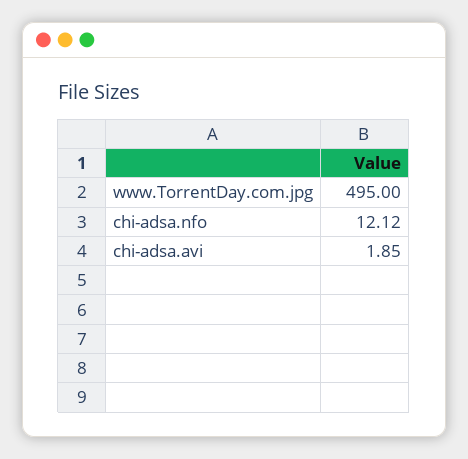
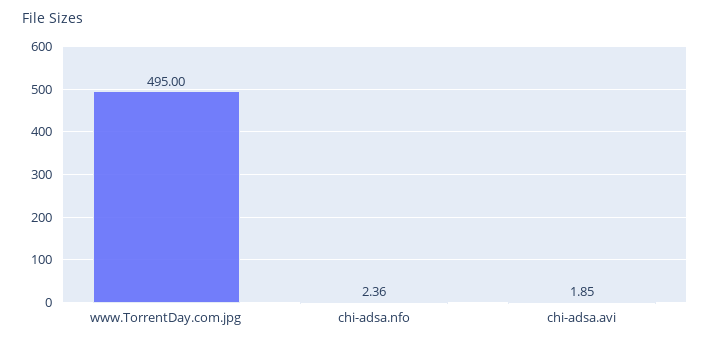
  {
    "www.TorrentDay.com.jpg": 495,
-   "chi-adsa.nfo": 12.12,
+   "chi-adsa.nfo": 2.36,
    "chi-adsa.avi": 1.85
  }

